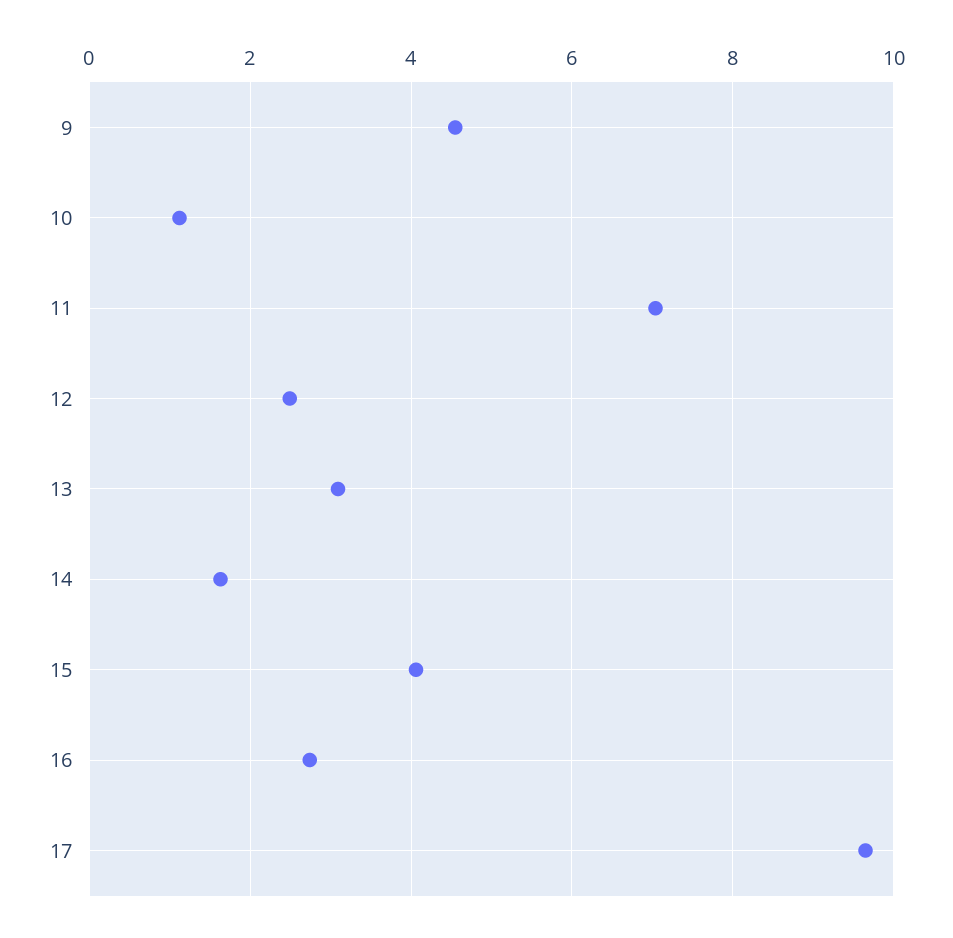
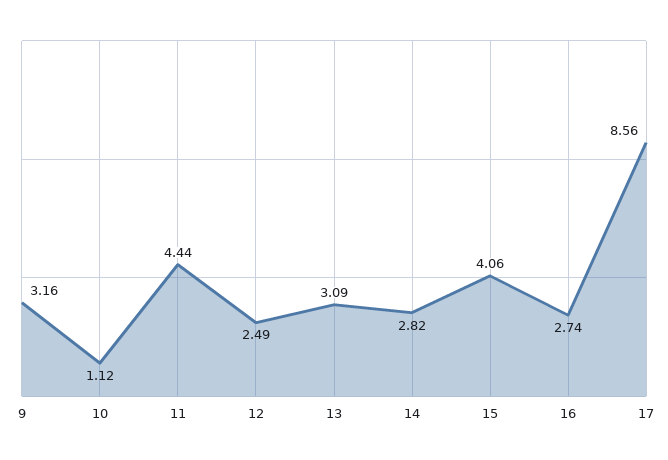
  {
-   "9": 4.6,
+   "9": 3.16,
    "10": 1.12,
-   "11": 7,
+   "11": 4.44,
    "12": 2.49,
    "13": 3.09,
-   "14": 1.6,
+   "14": 2.82,
    "15": 4.06,
    "16": 2.74,
-   "17": 9.6
+   "17": 8.56
  }

